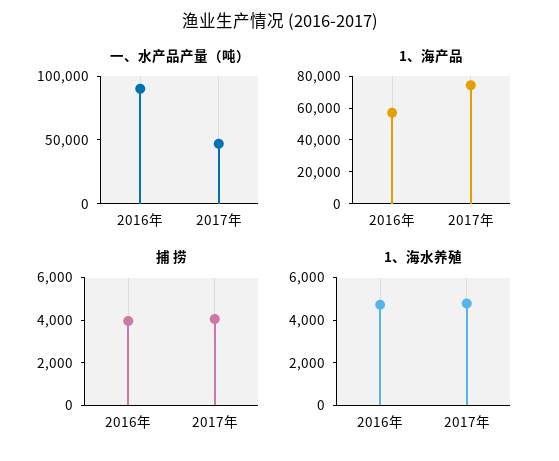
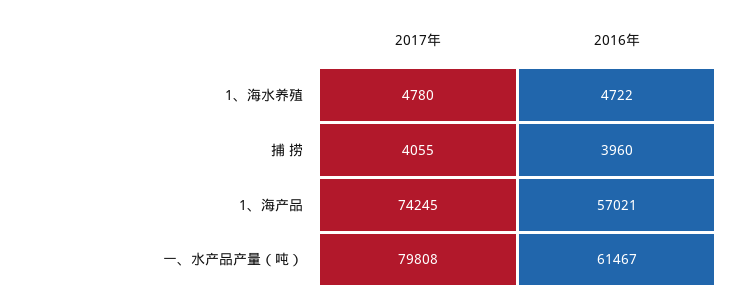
  {
    "一、水产品产量（吨）": {
-     "2016年": 90000,
+     "2016年": 61467,
-     "2017年": 50000
+     "2017年": 79808
    },
    "1、海产品": {
      "2016年": 57021,
      "2017年": 74245
    },
    "捕 捞": {
      "2016年": 3960,
      "2017年": 4055
    },
    "1、海水养殖": {
      "2016年": 4722,
      "2017年": 4780
    }
  }

